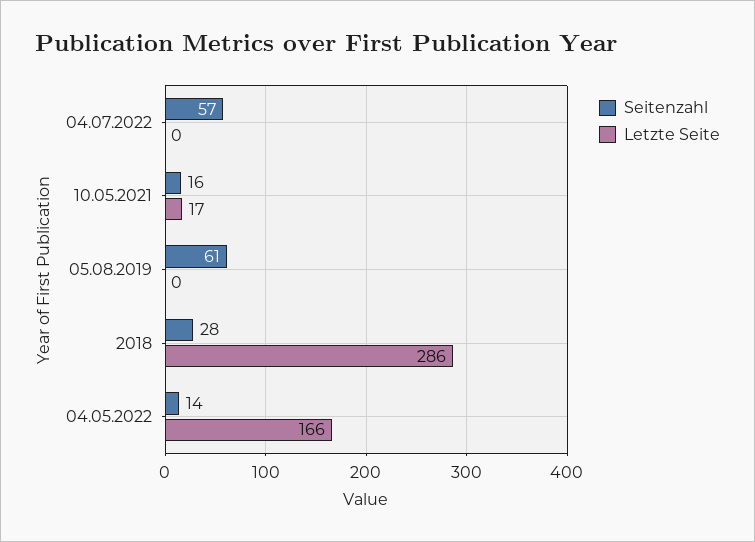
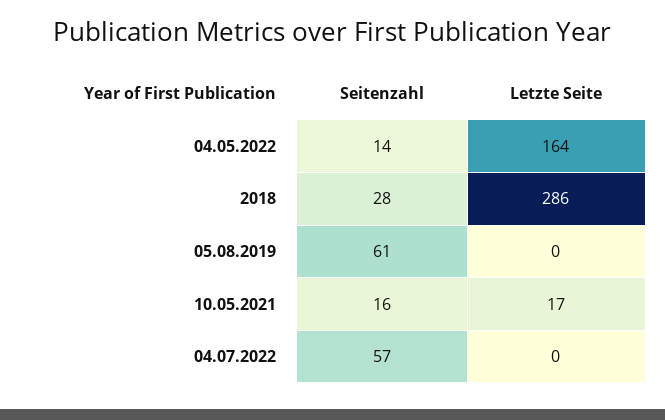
  {
    "Seitenzahl": {
      "04.07.2022": 57,
      "10.05.2021": 16,
      "05.08.2019": 61,
      "2018": 28,
      "04.05.2022": 14
    },
    "Letzte Seite": {
      "04.07.2022": 0,
      "10.05.2021": 17,
      "05.08.2019": 0,
      "2018": 286,
-     "04.05.2022": 166
+     "04.05.2022": 164
    }
  }

